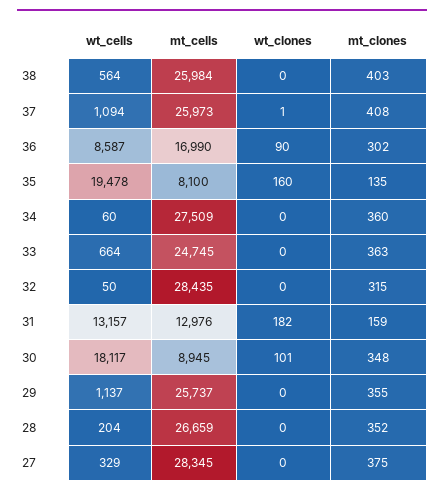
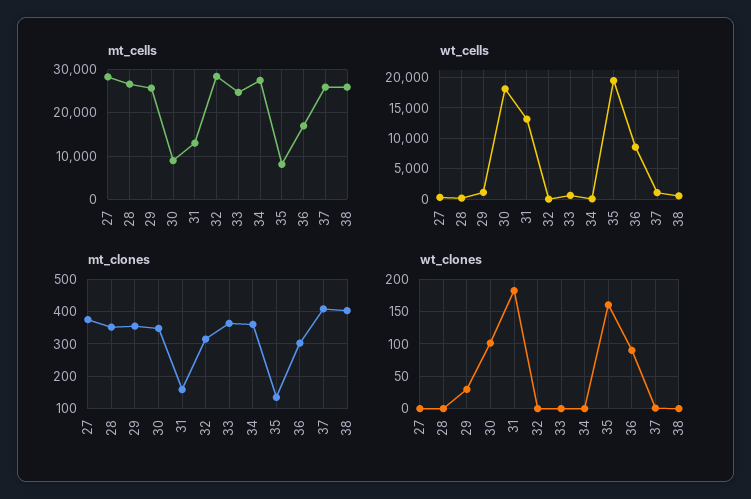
  {
    "wt_cells": {
      "38": 564,
      "37": 1094,
      "36": 8587,
      "35": 19478,
      "34": 60,
      "33": 664,
      "32": 50,
      "31": 13157,
      "30": 18117,
      "29": 1137,
      "28": 204,
      "27": 329
    },
    "mt_cells": {
      "38": 25984,
      "37": 25973,
      "36": 16990,
      "35": 8100,
      "34": 27509,
      "33": 24745,
      "32": 28435,
      "31": 12976,
      "30": 8945,
      "29": 25737,
      "28": 26659,
      "27": 28345
    },
    "wt_clones": {
      "38": 0,
      "37": 1,
      "36": 90,
      "35": 160,
      "34": 0,
      "33": 0,
      "32": 0,
      "31": 182,
      "30": 101,
-     "29": 0,
+     "29": 30,
      "28": 0,
      "27": 0
    },
    "mt_clones": {
      "38": 403,
      "37": 408,
      "36": 302,
      "35": 135,
      "34": 360,
      "33": 363,
      "32": 315,
      "31": 159,
      "30": 348,
      "29": 355,
      "28": 352,
      "27": 375
    }
  }

